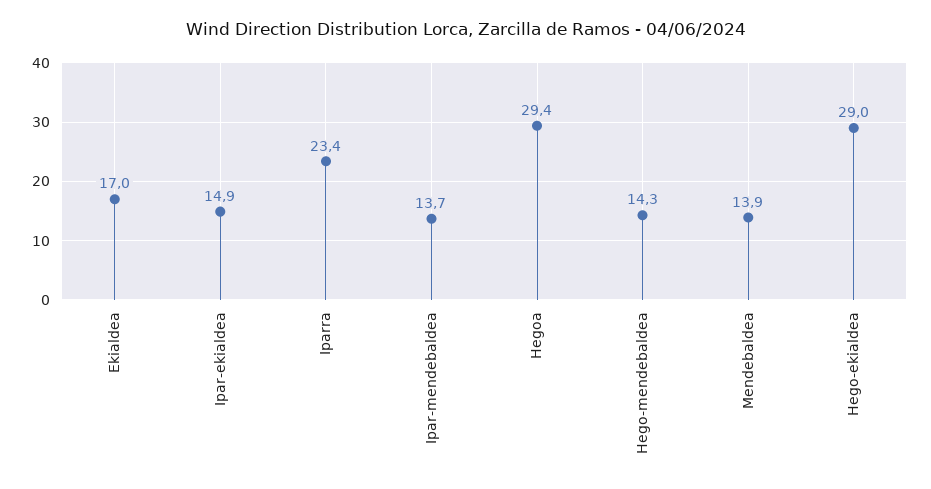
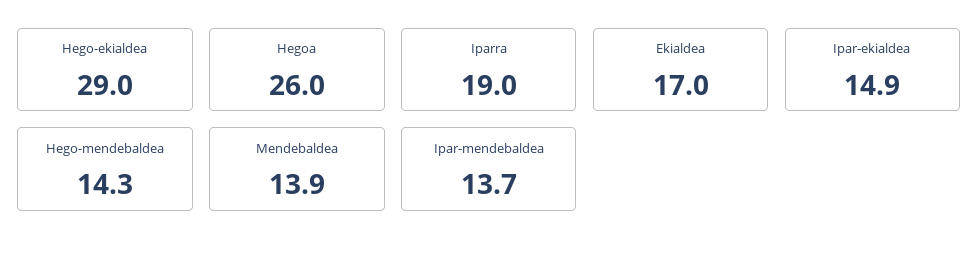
  {
    "Ekialdea": 17,
    "Ipar-ekialdea": 14.9,
-   "Iparra": 23.4,
+   "Iparra": 19,
    "Ipar-mendebaldea": 13.7,
-   "Hegoa": 29.4,
+   "Hegoa": 26,
    "Hego-mendebaldea": 14.3,
    "Mendebaldea": 13.9,
    "Hego-ekialdea": 29
  }

